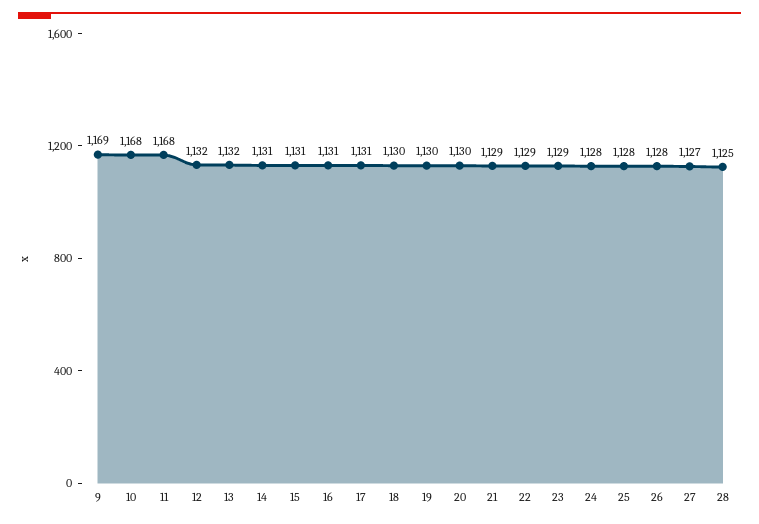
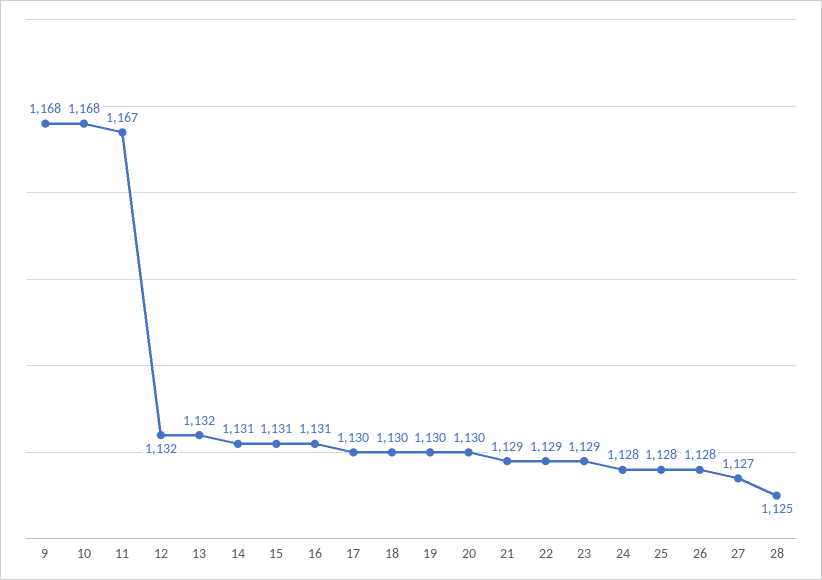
  {
-   "9": 1169,
+   "9": 1168,
    "10": 1168,
-   "11": 1168,
+   "11": 1167,
    "12": 1132,
    "13": 1132,
    "14": 1131,
    "15": 1131,
    "16": 1131,
-   "17": 1131,
+   "17": 1130,
    "18": 1130,
    "19": 1130,
    "20": 1130,
    "21": 1129,
    "22": 1129,
    "23": 1129,
    "24": 1128,
    "25": 1128,
    "26": 1128,
    "27": 1127,
    "28": 1125
  }

